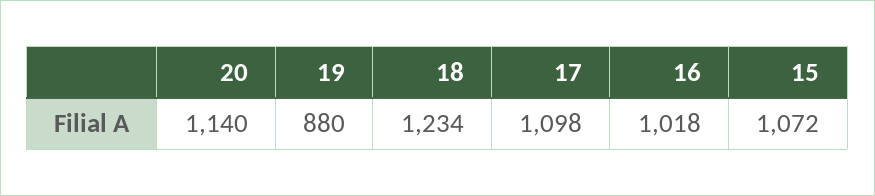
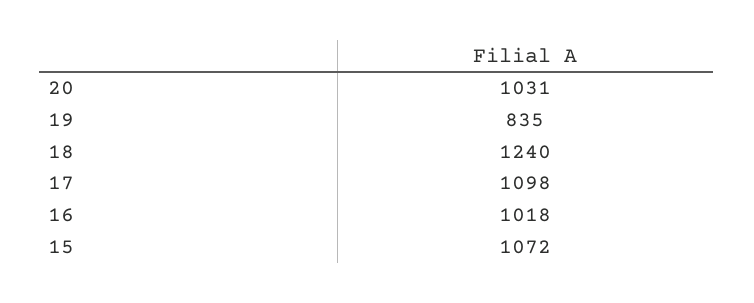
  {
-   "20": 1140,
+   "20": 1031,
-   "19": 880,
+   "19": 835,
-   "18": 1234,
+   "18": 1240,
    "17": 1098,
    "16": 1018,
    "15": 1072
  }

